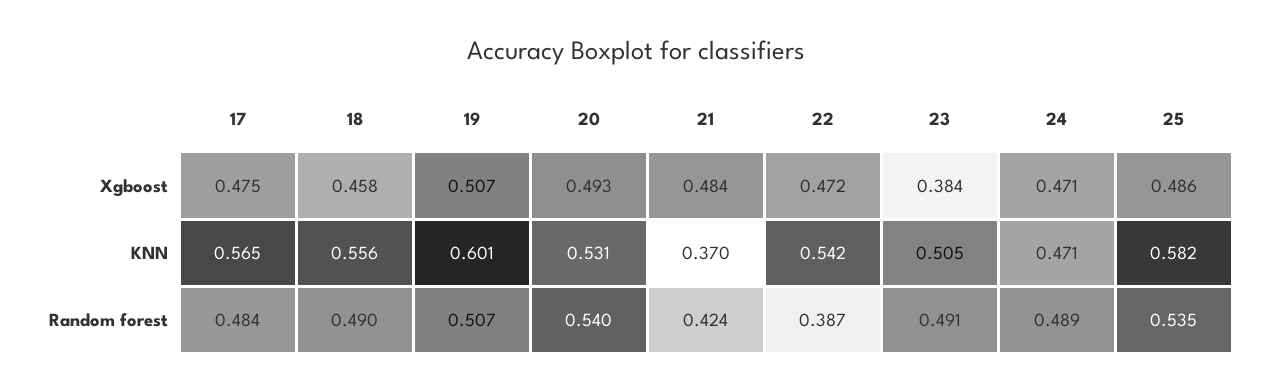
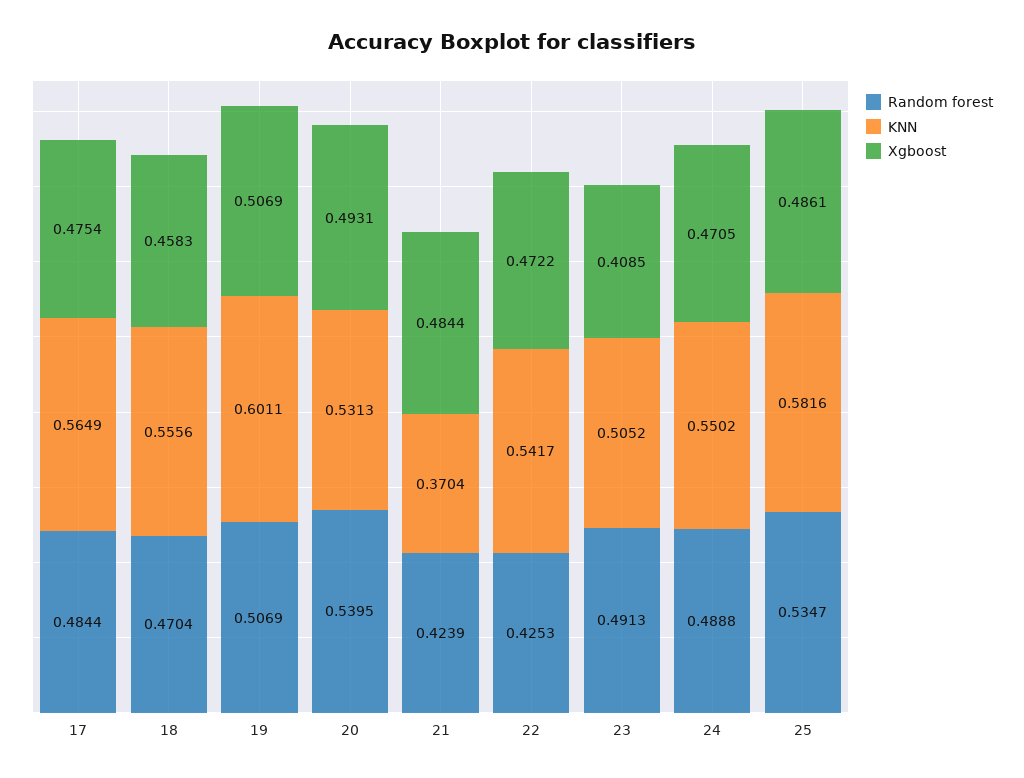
  {
    "Xgboost": {
      "17": 0.4754,
      "18": 0.4583,
      "19": 0.5069,
      "20": 0.4931,
      "21": 0.4844,
      "22": 0.4722,
-     "23": 0.384,
+     "23": 0.4085,
      "24": 0.4705,
      "25": 0.4861
    },
    "KNN": {
      "17": 0.5649,
      "18": 0.5556,
      "19": 0.6011,
      "20": 0.5313,
      "21": 0.3704,
      "22": 0.5417,
      "23": 0.5052,
-     "24": 0.471,
+     "24": 0.5502,
      "25": 0.5816
    },
    "Random forest": {
      "17": 0.4844,
-     "18": 0.49,
+     "18": 0.4704,
      "19": 0.5069,
      "20": 0.5395,
      "21": 0.4239,
-     "22": 0.387,
+     "22": 0.4253,
      "23": 0.4913,
      "24": 0.4888,
      "25": 0.5347
    }
  }

